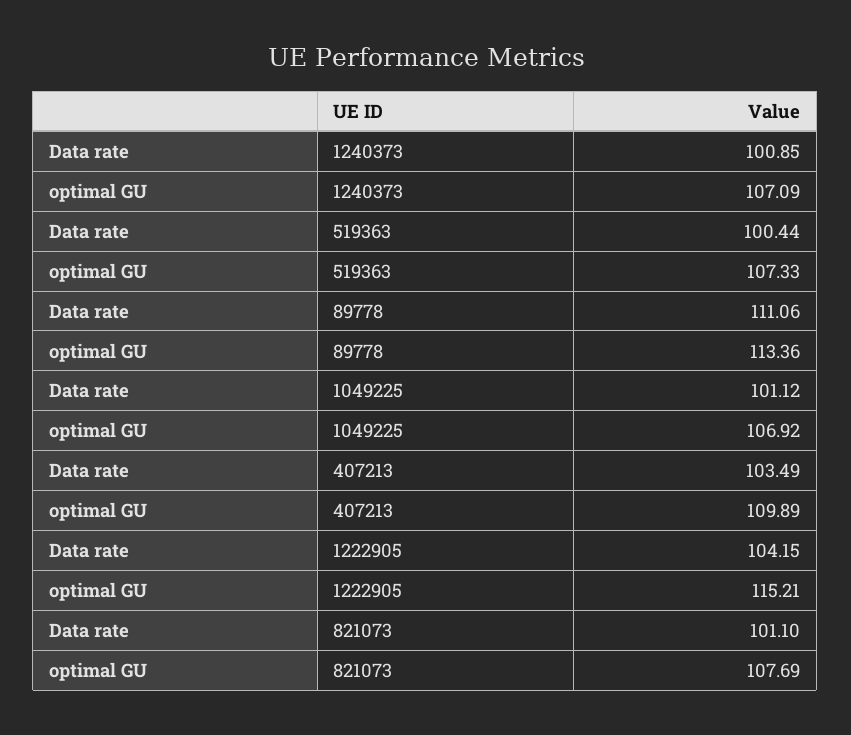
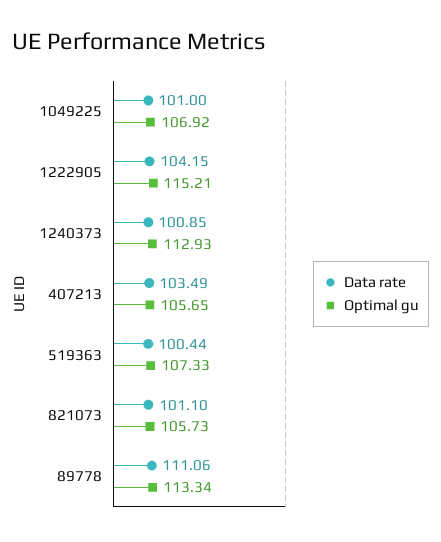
  {
    "Data rate": {
      "1240373": 100.85,
      "519363": 100.44,
      "89778": 111.06,
-     "1049225": 101.12,
+     "1049225": 101,
      "407213": 103.49,
      "1222905": 104.15,
      "821073": 101.1
    },
    "optimal GU": {
-     "1240373": 107.09,
+     "1240373": 112.93,
      "519363": 107.33,
-     "89778": 113.36,
+     "89778": 113.34,
      "1049225": 106.92,
-     "407213": 109.89,
+     "407213": 105.65,
      "1222905": 115.21,
-     "821073": 107.69
+     "821073": 105.73
    }
  }

